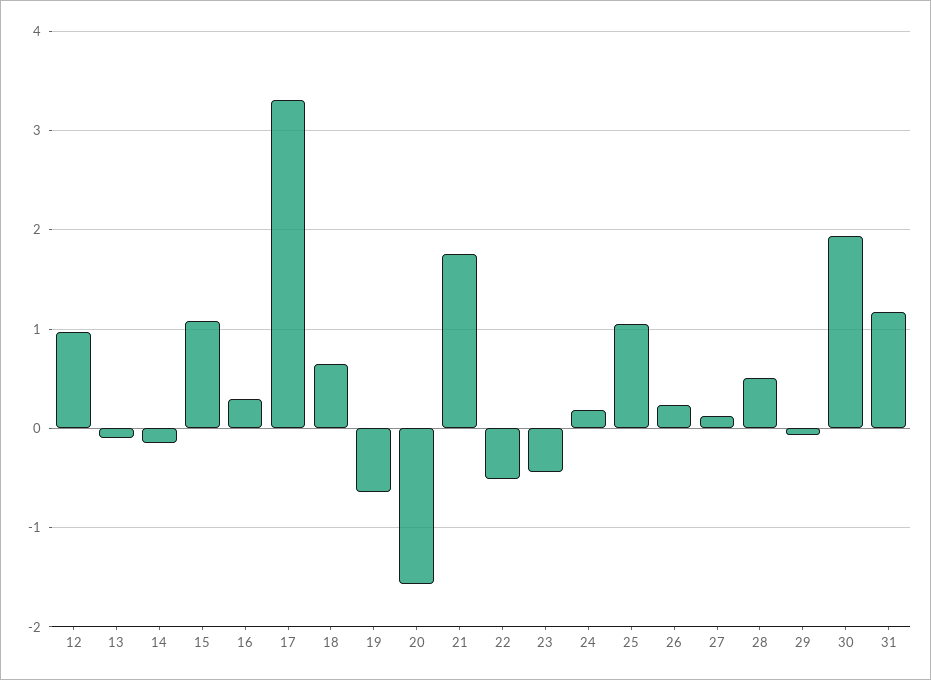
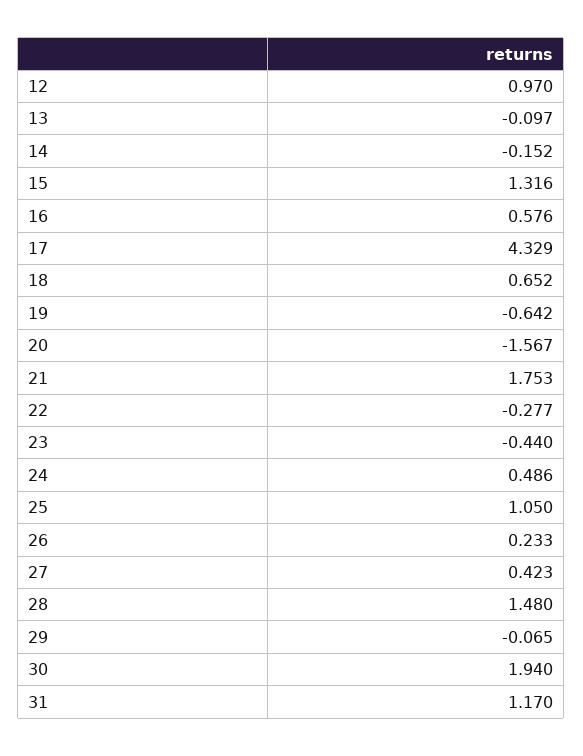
  {
    "12": 0.97,
    "13": -0.097,
    "14": -0.152,
-   "15": 1.1,
+   "15": 1.316,
-   "16": 0.3,
+   "16": 0.576,
-   "17": 3.3,
+   "17": 4.329,
    "18": 0.652,
    "19": -0.642,
    "20": -1.567,
    "21": 1.753,
-   "22": -0.5,
+   "22": -0.277,
    "23": -0.44,
-   "24": 0.2,
+   "24": 0.486,
    "25": 1.05,
    "26": 0.233,
-   "27": 0.1,
+   "27": 0.423,
-   "28": 0.5,
+   "28": 1.48,
    "29": -0.065,
    "30": 1.94,
    "31": 1.17
  }

